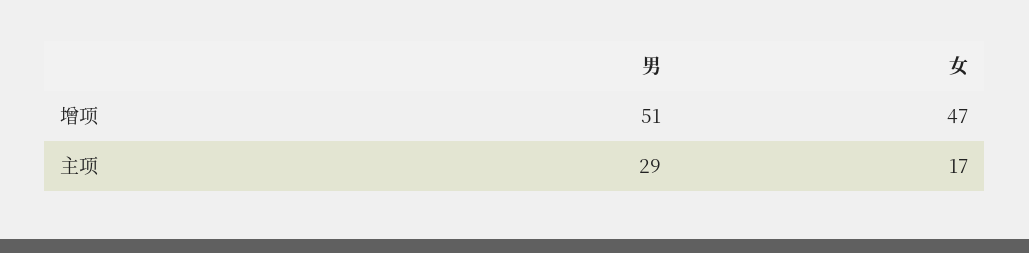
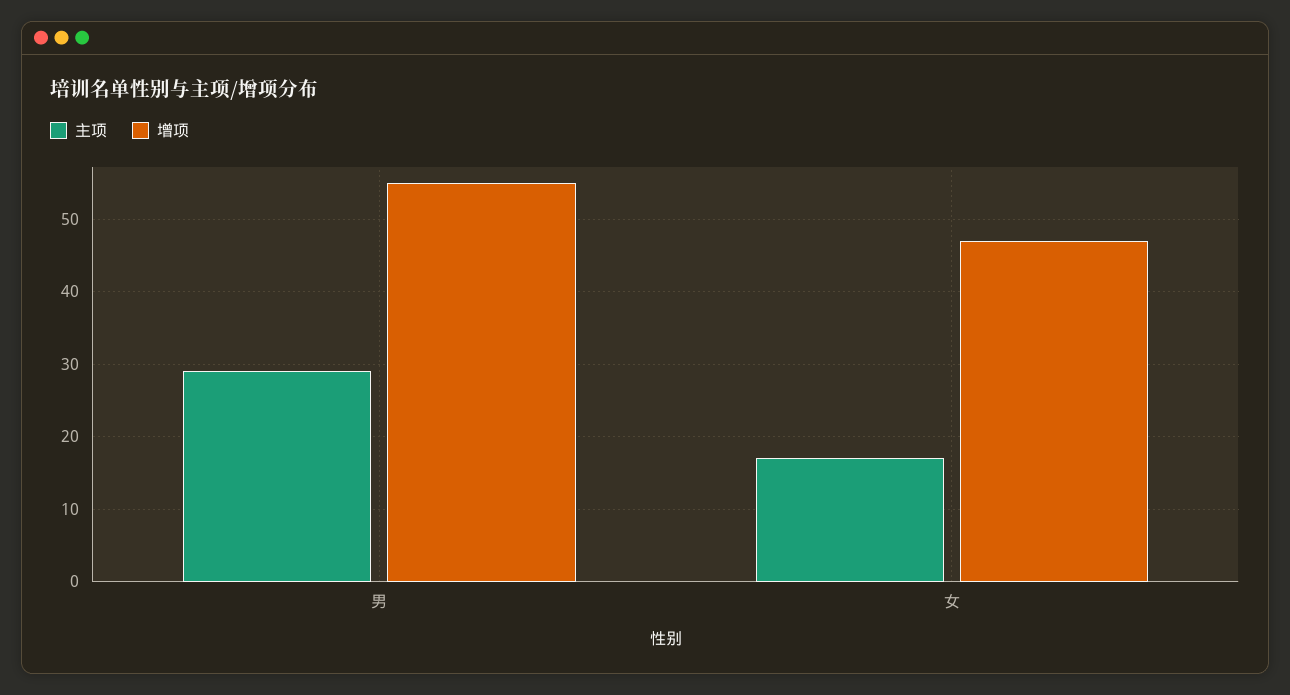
  {
    "增项": {
-     "男": 51,
+     "男": 55,
      "女": 47
    },
    "主项": {
      "男": 29,
      "女": 17
    }
  }

